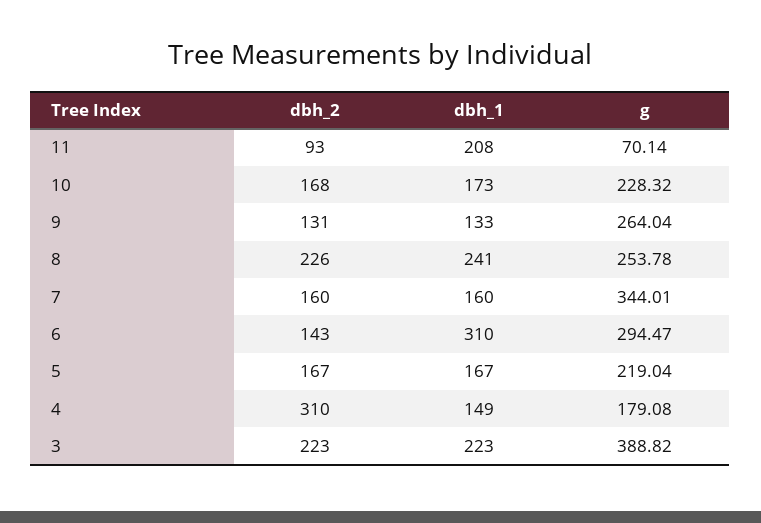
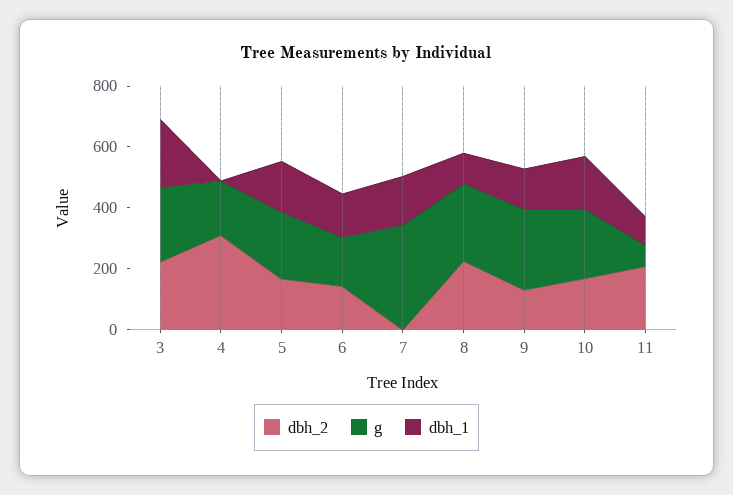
  {
    "dbh_2": {
-     "11": 93,
+     "11": 200,
      "10": 168,
      "9": 131,
      "8": 226,
-     "7": 160,
+     "7": 0,
      "6": 143,
      "5": 167,
      "4": 310,
      "3": 223
    },
    "dbh_1": {
-     "11": 208,
+     "11": 100,
      "10": 173,
      "9": 133,
-     "8": 241,
+     "8": 100,
      "7": 160,
-     "6": 310,
+     "6": 150,
      "5": 167,
-     "4": 149,
+     "4": 0,
      "3": 223
    },
    "g": {
      "11": 70.14,
      "10": 228.32,
      "9": 264.04,
      "8": 253.78,
      "7": 344.01,
-     "6": 294.47,
+     "6": 150,
      "5": 219.04,
      "4": 179.08,
-     "3": 388.82
+     "3": 250
    }
  }

